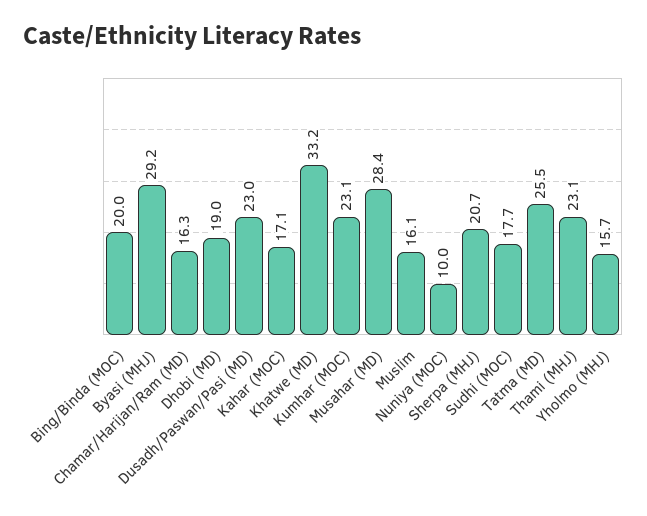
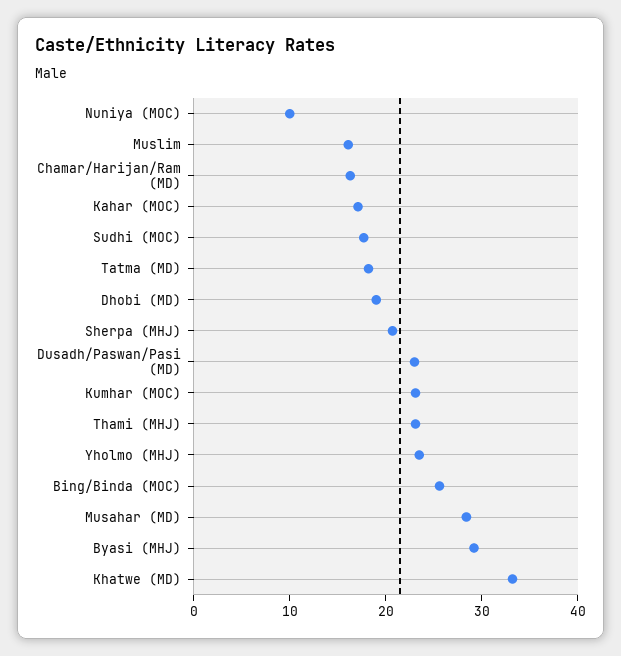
  {
-   "Bing/Binda (MOC)": 20,
+   "Bing/Binda (MOC)": 26,
    "Byasi (MHJ)": 29.2,
    "Chamar/Harijan/Ram (MD)": 16.3,
    "Dhobi (MD)": 19,
    "Dusadh/Paswan/Pasi (MD)": 23,
    "Kahar (MOC)": 17.1,
    "Khatwe (MD)": 33.2,
    "Kumhar (MOC)": 23.1,
    "Musahar (MD)": 28.4,
    "Muslim": 16.1,
    "Nuniya (MOC)": 10,
    "Sherpa (MHJ)": 20.7,
    "Sudhi (MOC)": 17.7,
-   "Tatma (MD)": 25.5,
+   "Tatma (MD)": 18,
    "Thami (MHJ)": 23.1,
-   "Yholmo (MHJ)": 15.7
+   "Yholmo (MHJ)": 24
  }

